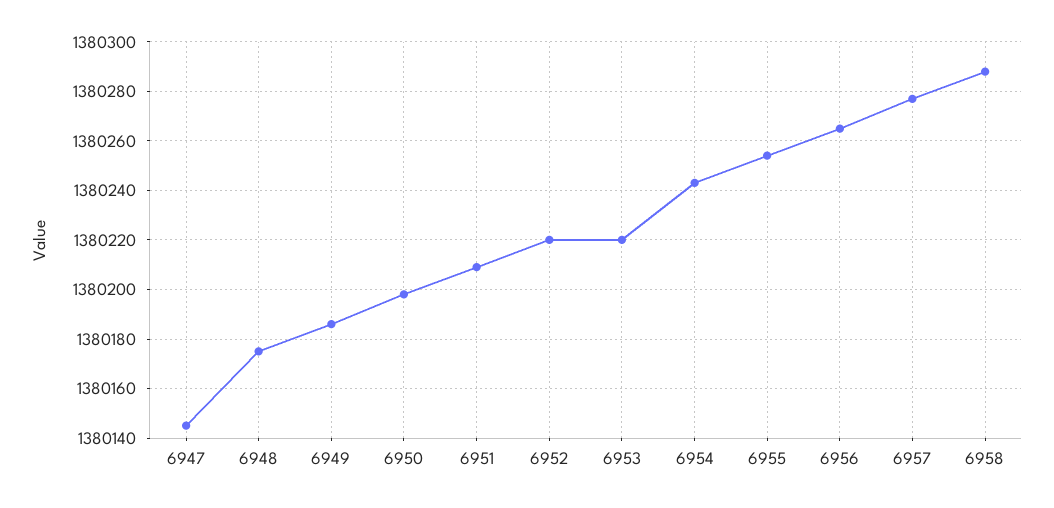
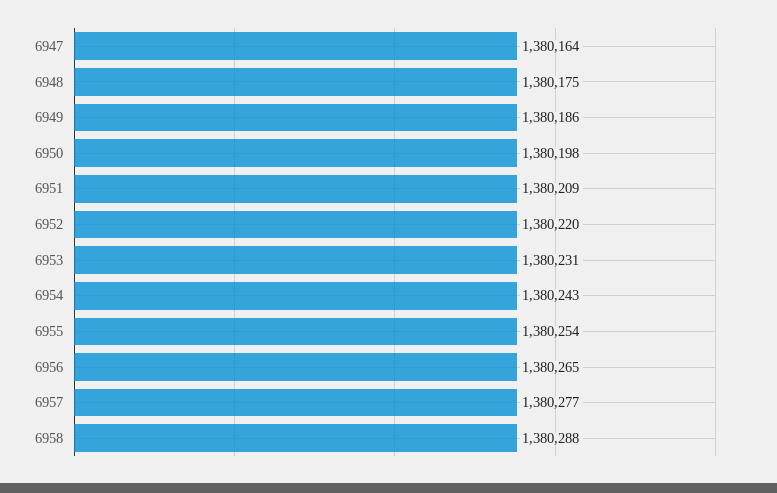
  {
-   "6947": 1380145,
+   "6947": 1380164,
    "6948": 1380175,
    "6949": 1380186,
    "6950": 1380198,
    "6951": 1380209,
    "6952": 1380220,
-   "6953": 1380220,
+   "6953": 1380231,
    "6954": 1380243,
    "6955": 1380254,
    "6956": 1380265,
    "6957": 1380277,
    "6958": 1380288
  }

